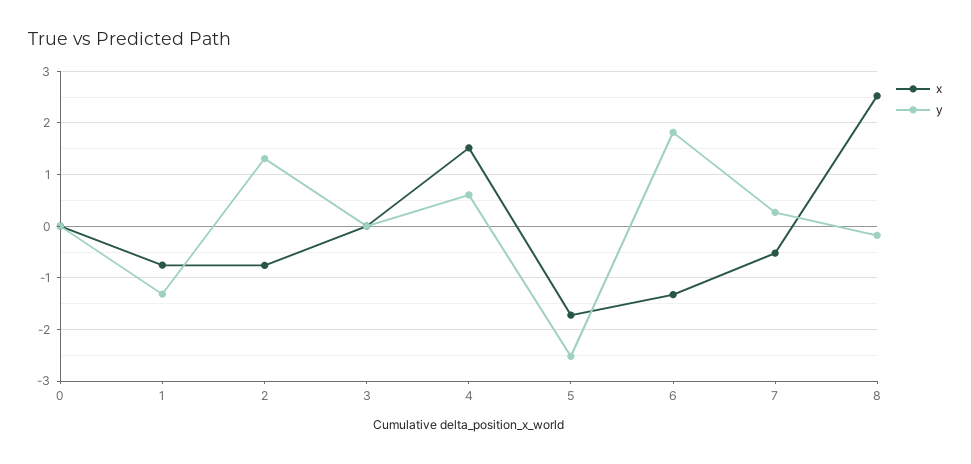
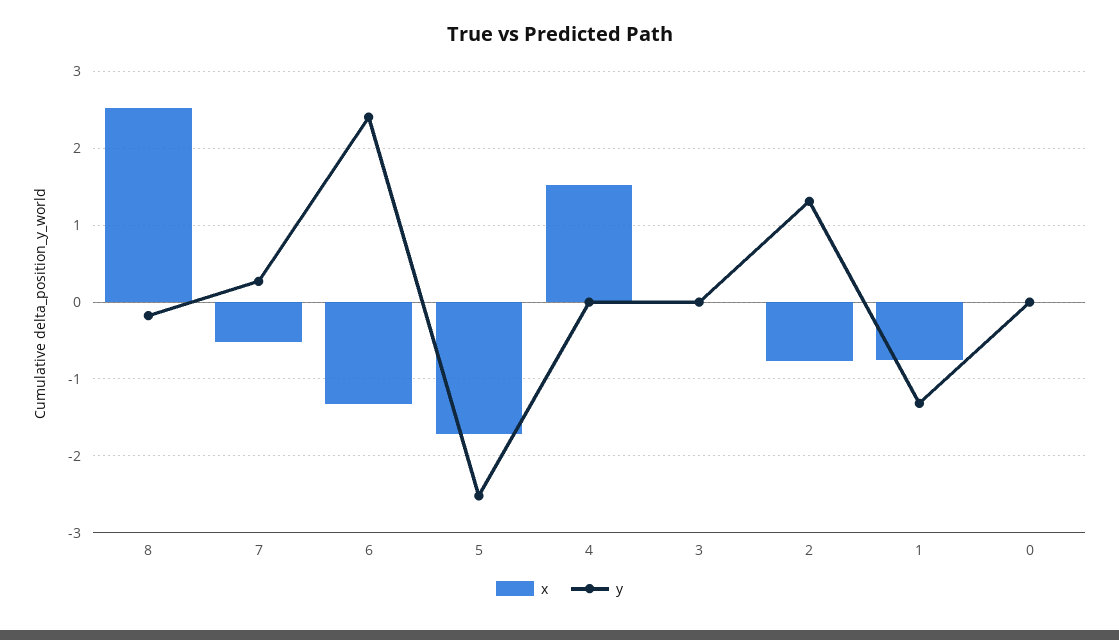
  {
    "x": {
      "0": 0,
      "1": -0.8,
      "2": -0.8,
      "3": 0,
      "4": 1.5,
      "5": -1.7,
      "6": -1.3,
      "7": -0.5,
      "8": 2.5
    },
    "y": {
      "0": 0,
      "1": -1.3,
      "2": 1.3,
      "3": 0,
-     "4": 0.6,
+     "4": 0,
      "5": -2.5,
-     "6": 1.8,
+     "6": 2.4,
      "7": 0.3,
      "8": -0.2
    }
  }

